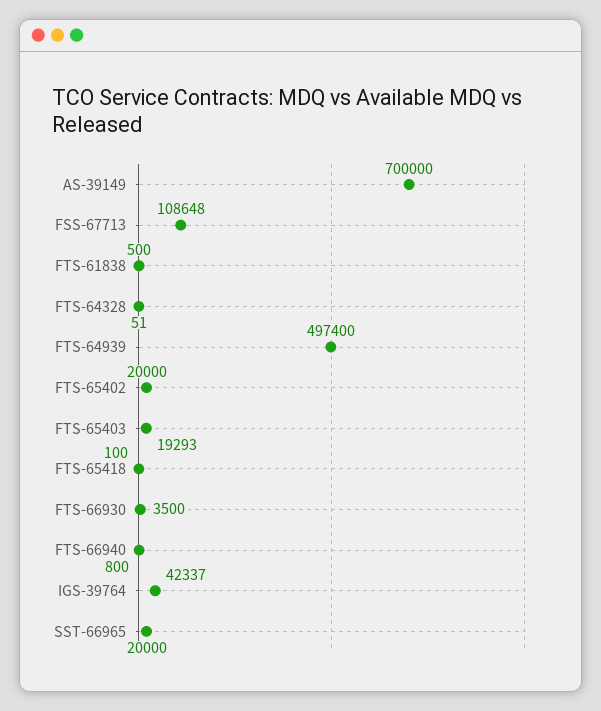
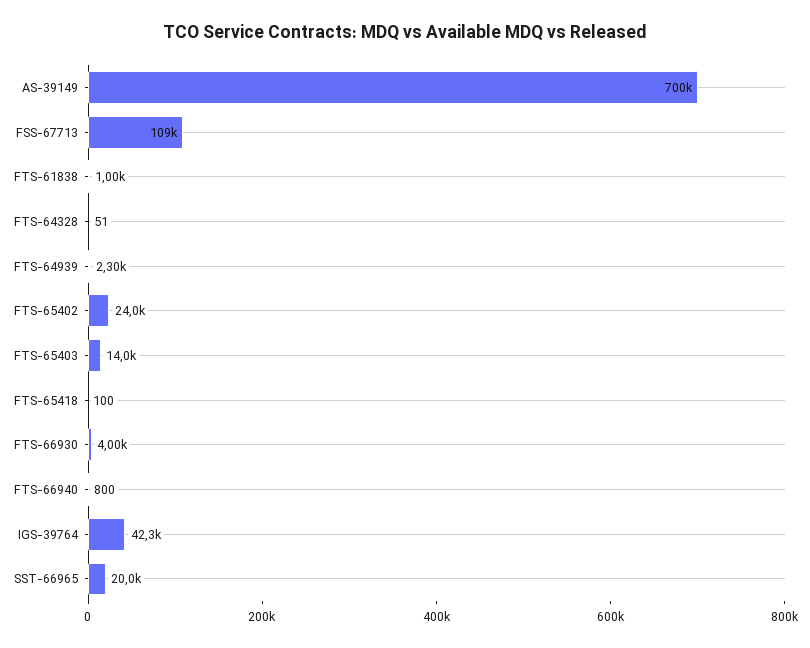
  {
    "AS-39149": 700000,
    "FSS-67713": 108648,
-   "FTS-61838": 500,
+   "FTS-61838": 1000,
    "FTS-64328": 51,
-   "FTS-64939": 497400,
+   "FTS-64939": 2300,
-   "FTS-65402": 20000,
+   "FTS-65402": 24000,
-   "FTS-65403": 19293,
+   "FTS-65403": 14000,
    "FTS-65418": 100,
-   "FTS-66930": 3500,
+   "FTS-66930": 4000,
    "FTS-66940": 800,
    "IGS-39764": 42337,
    "SST-66965": 20000
  }

